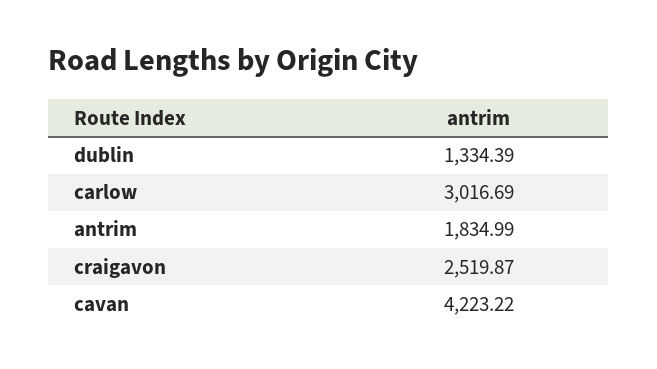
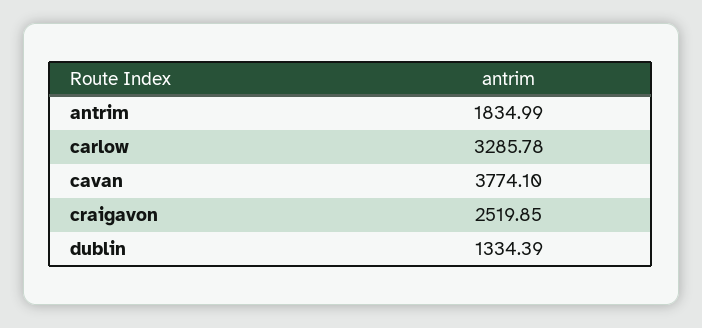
  {
    "dublin": 1334.39,
-   "carlow": 3016.69,
+   "carlow": 3285.78,
    "antrim": 1834.99,
-   "craigavon": 2519.87,
+   "craigavon": 2519.85,
-   "cavan": 4223.22
+   "cavan": 3774.1
  }

